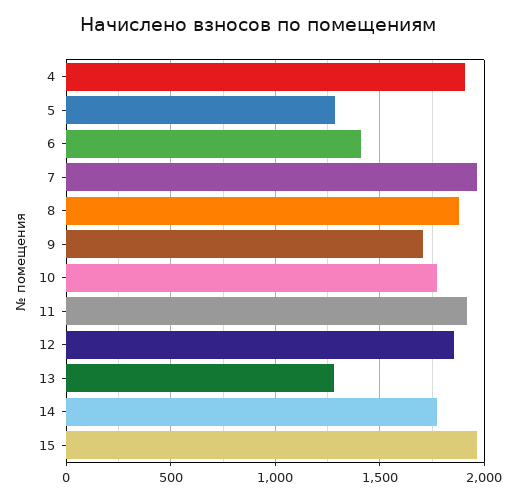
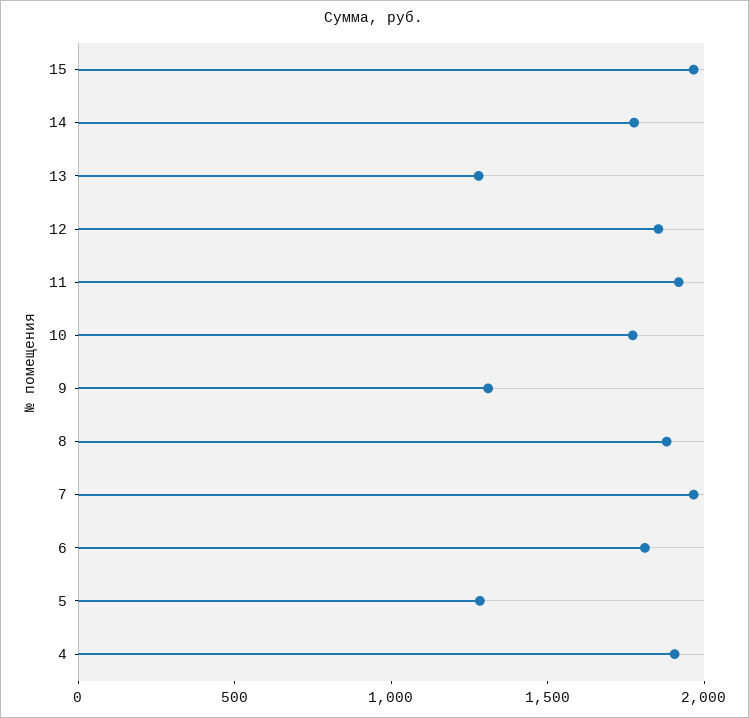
  {
    "4": 1900,
    "5": 1300,
-   "6": 1400,
+   "6": 1800,
    "7": 1950,
    "8": 1900,
-   "9": 1700,
+   "9": 1300,
    "10": 1750,
    "11": 1900,
    "12": 1850,
    "13": 1300,
    "14": 1800,
    "15": 1950
  }

